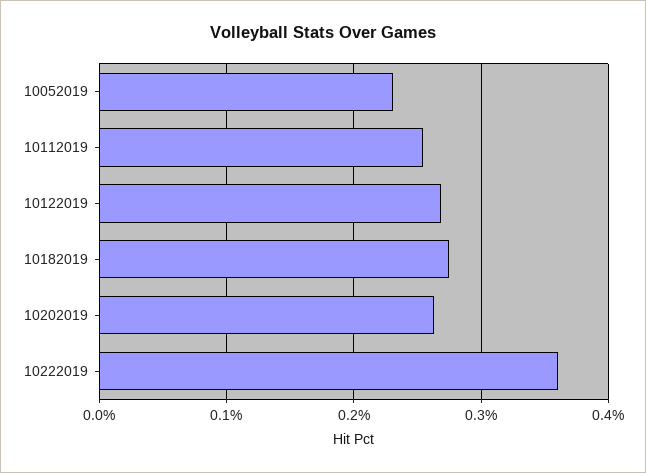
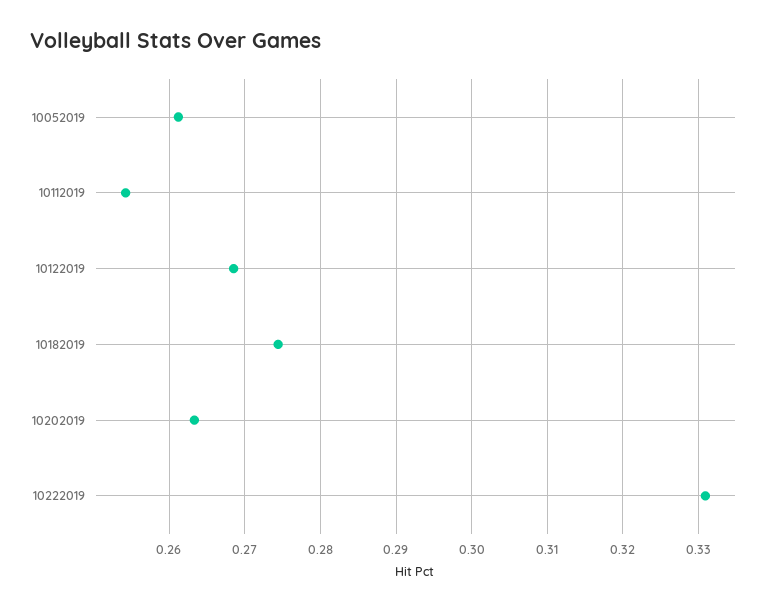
  {
-   "10052019": 0.23,
+   "10052019": 0.261,
    "10112019": 0.254,
    "10122019": 0.269,
    "10182019": 0.274,
    "10202019": 0.263,
-   "10222019": 0.36
+   "10222019": 0.331
  }

